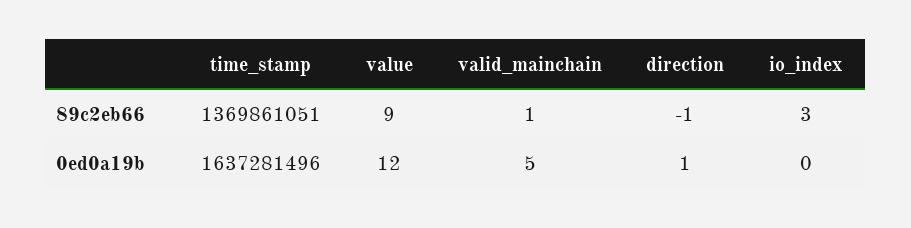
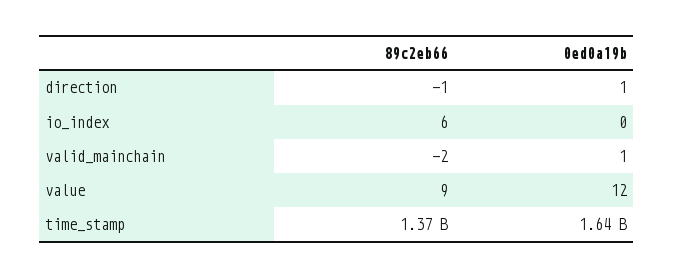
  {
    "time_stamp": {
      "89c2eb66": 1369861051,
      "0ed0a19b": 1637281496
    },
    "value": {
      "89c2eb66": 9,
      "0ed0a19b": 12
    },
    "valid_mainchain": {
-     "89c2eb66": 1,
+     "89c2eb66": -2,
-     "0ed0a19b": 5
+     "0ed0a19b": 1
    },
    "direction": {
      "89c2eb66": -1,
      "0ed0a19b": 1
    },
    "io_index": {
-     "89c2eb66": 3,
+     "89c2eb66": 6,
      "0ed0a19b": 0
    }
  }

